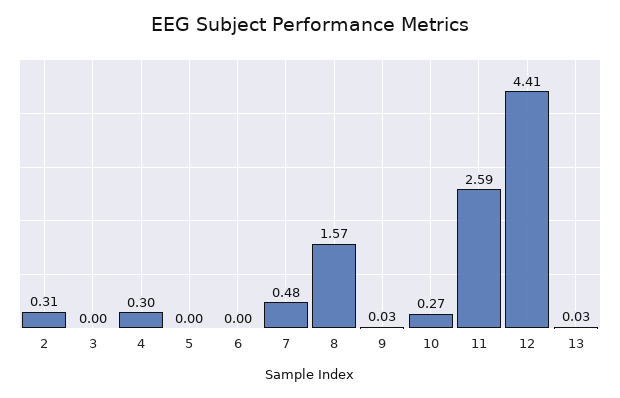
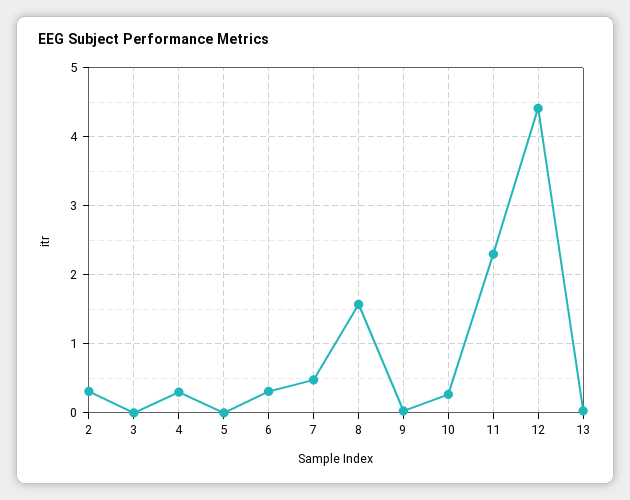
  {
    "2": 0.31,
    "3": 0,
    "4": 0.3,
    "5": 0,
-   "6": 0,
+   "6": 0.3,
    "7": 0.48,
    "8": 1.57,
    "9": 0.03,
    "10": 0.27,
-   "11": 2.59,
+   "11": 2.3,
    "12": 4.41,
    "13": 0.03
  }

